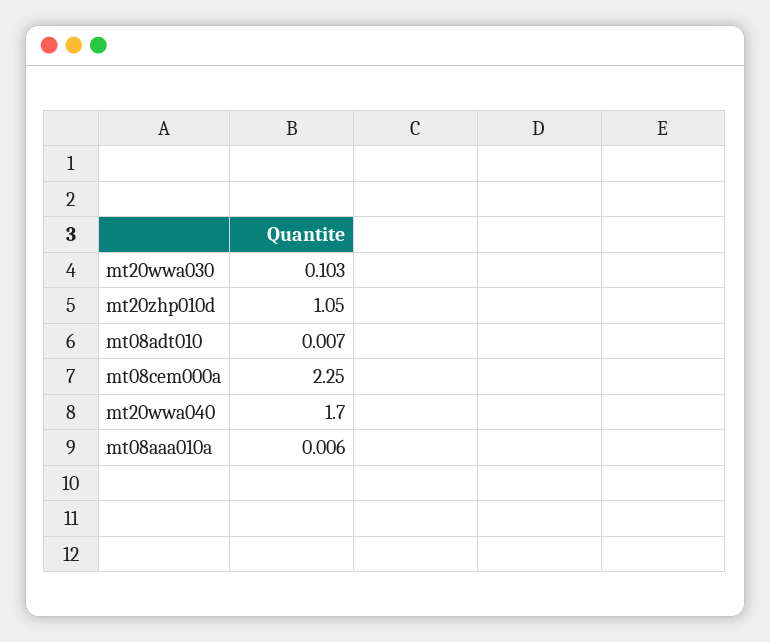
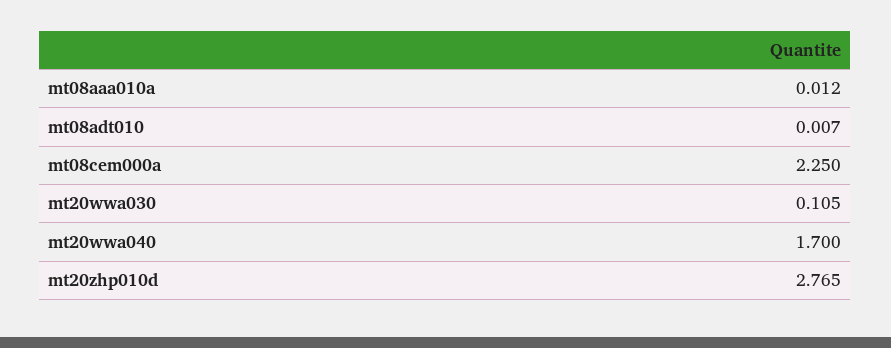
  {
-   "mt20wwa030": 0.103,
+   "mt20wwa030": 0.105,
-   "mt20zhp010d": 1.05,
+   "mt20zhp010d": 2.765,
    "mt08adt010": 0.007,
    "mt08cem000a": 2.25,
    "mt20wwa040": 1.7,
-   "mt08aaa010a": 0.006
+   "mt08aaa010a": 0.012
  }

